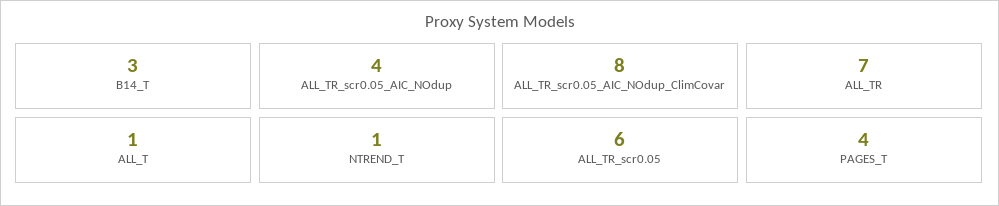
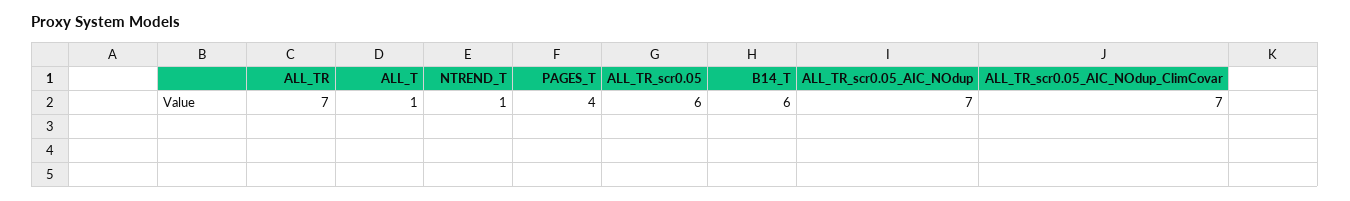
  {
-   "B14_T": 3,
+   "B14_T": 6,
-   "ALL_TR_scr0.05_AIC_NOdup": 4,
+   "ALL_TR_scr0.05_AIC_NOdup": 7,
-   "ALL_TR_scr0.05_AIC_NOdup_ClimCovar": 8,
+   "ALL_TR_scr0.05_AIC_NOdup_ClimCovar": 7,
    "ALL_TR": 7,
    "ALL_T": 1,
    "NTREND_T": 1,
    "ALL_TR_scr0.05": 6,
    "PAGES_T": 4
  }

